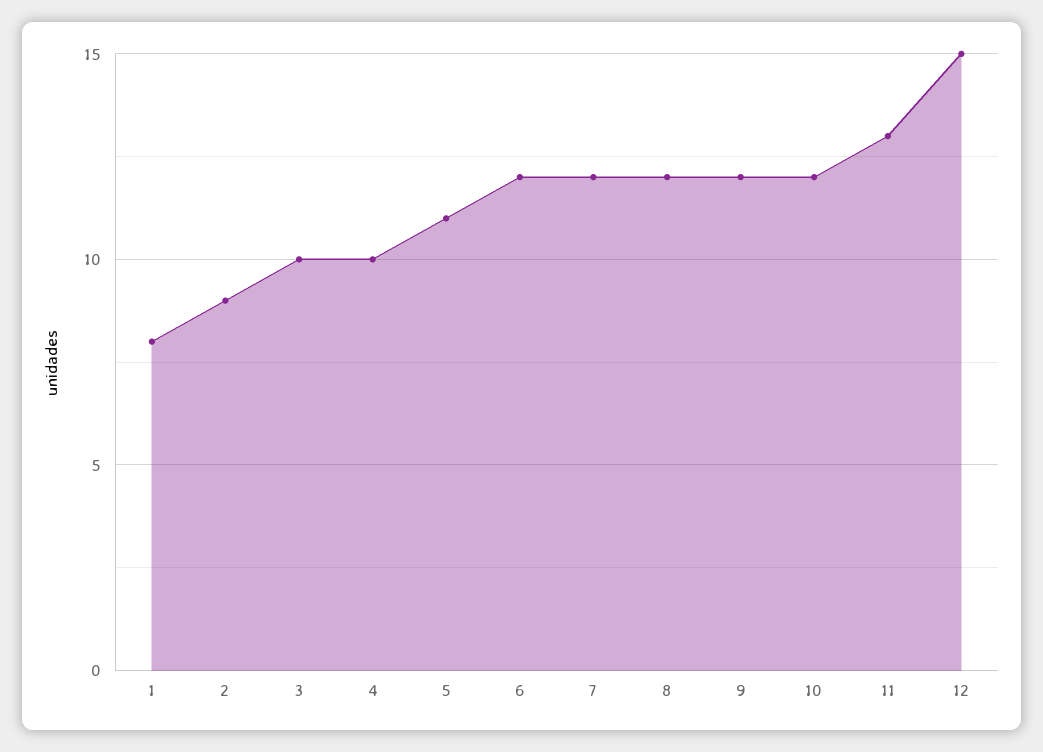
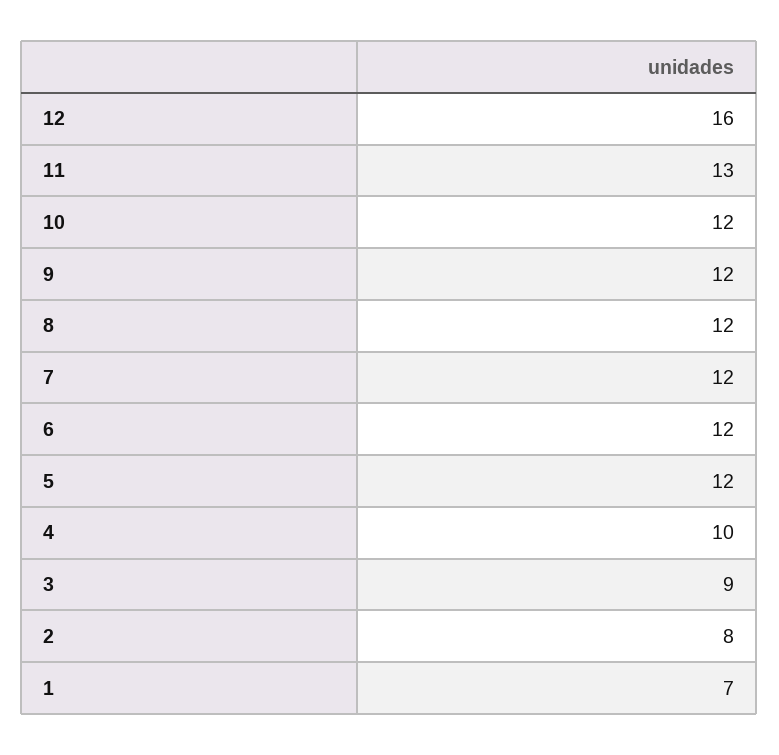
  {
-   "1": 8,
+   "1": 7,
-   "2": 9,
+   "2": 8,
-   "3": 10,
+   "3": 9,
    "4": 10,
-   "5": 11,
+   "5": 12,
    "6": 12,
    "7": 12,
    "8": 12,
    "9": 12,
    "10": 12,
    "11": 13,
-   "12": 15
+   "12": 16
  }

